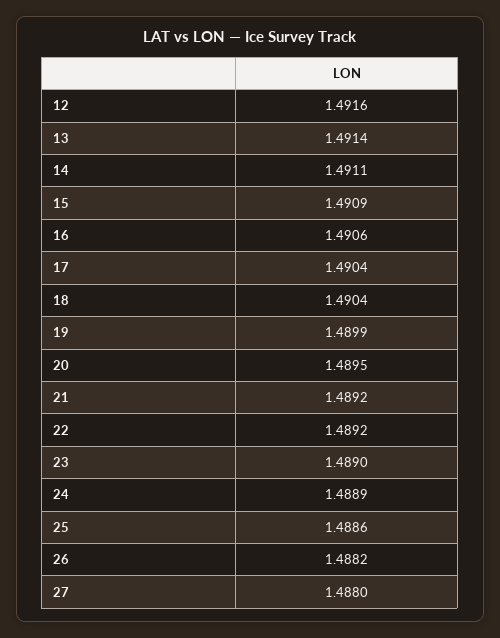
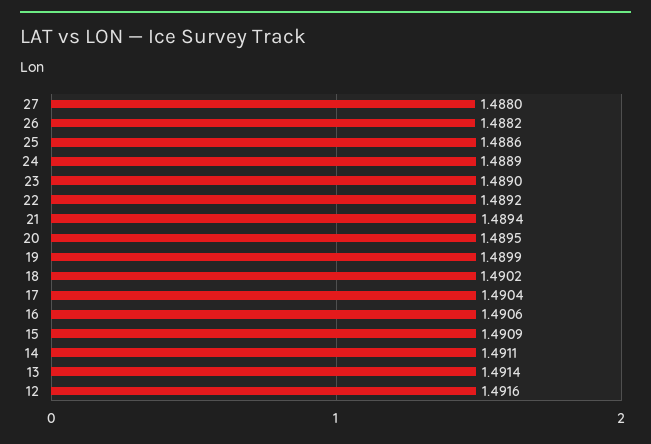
  {
    "12": 1.4916,
    "13": 1.4914,
    "14": 1.4911,
    "15": 1.4909,
    "16": 1.4906,
    "17": 1.4904,
-   "18": 1.4904,
+   "18": 1.4902,
    "19": 1.4899,
    "20": 1.4895,
-   "21": 1.4892,
+   "21": 1.4894,
    "22": 1.4892,
    "23": 1.489,
    "24": 1.4889,
    "25": 1.4886,
    "26": 1.4882,
    "27": 1.488
  }

